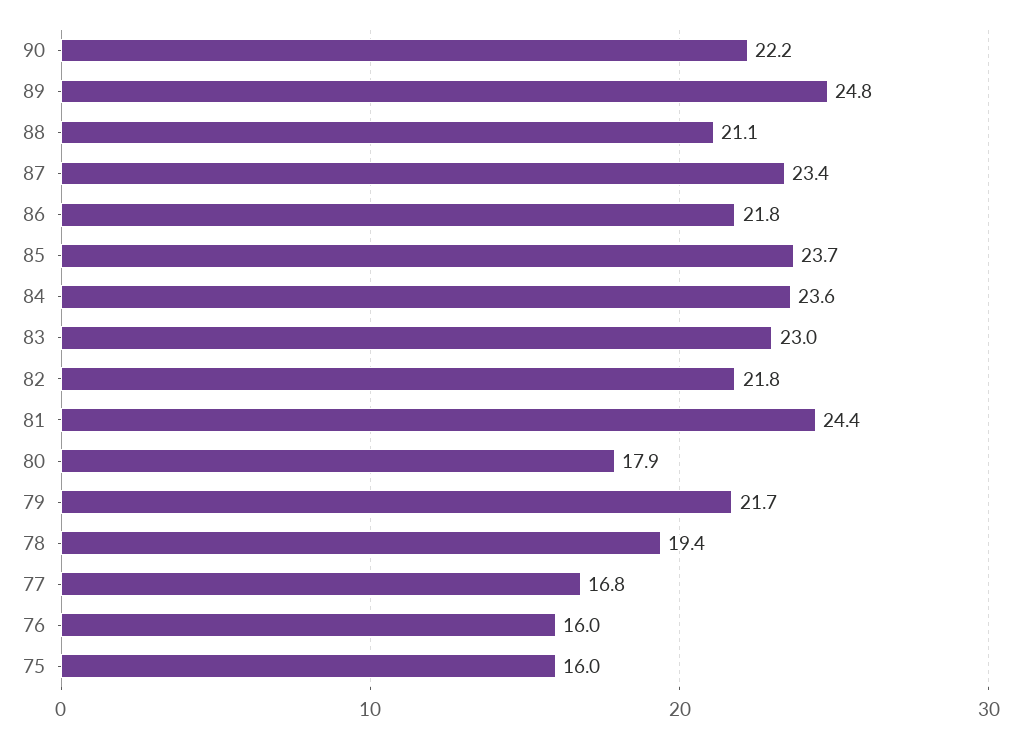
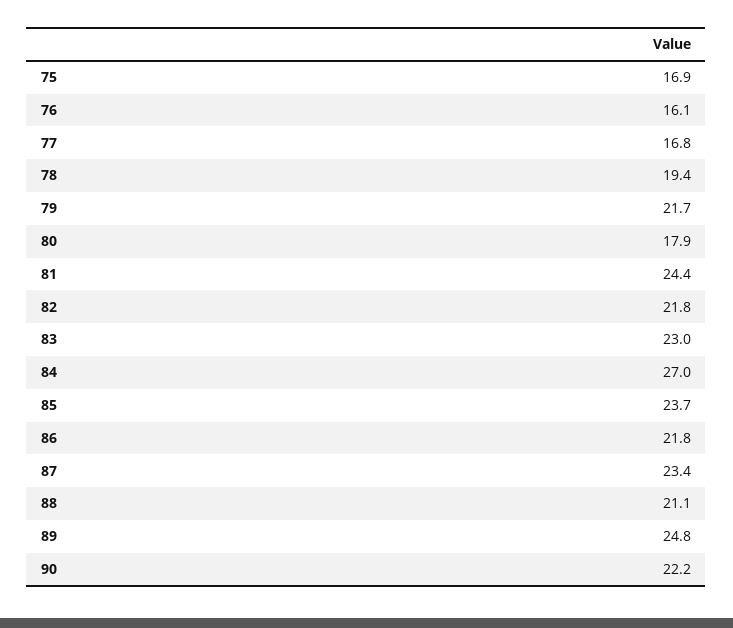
  {
    "90": 22.2,
    "89": 24.8,
    "88": 21.1,
    "87": 23.4,
    "86": 21.8,
    "85": 23.7,
-   "84": 23.6,
+   "84": 27,
    "83": 23,
    "82": 21.8,
    "81": 24.4,
    "80": 17.9,
    "79": 21.7,
    "78": 19.4,
    "77": 16.8,
-   "76": 16,
+   "76": 16.1,
-   "75": 16
+   "75": 16.9
  }

